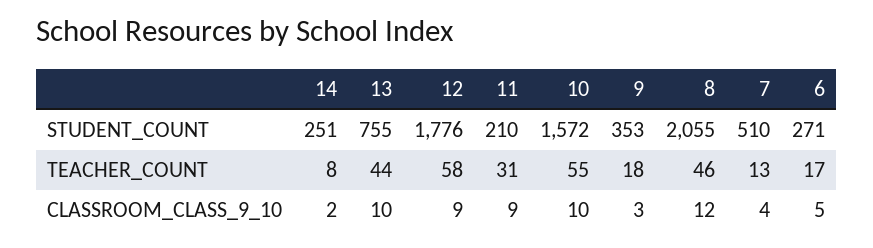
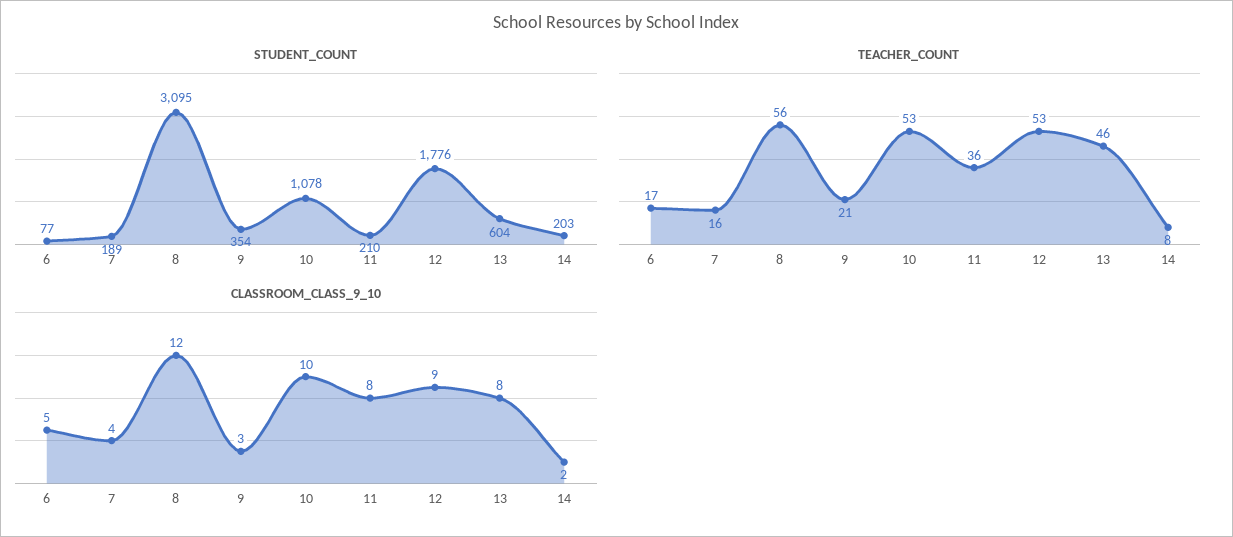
  {
    "STUDENT_COUNT": {
-     "14": 251,
+     "14": 203,
-     "13": 755,
+     "13": 604,
      "12": 1776,
      "11": 210,
-     "10": 1572,
+     "10": 1078,
-     "9": 353,
+     "9": 354,
-     "8": 2055,
+     "8": 3095,
-     "7": 510,
+     "7": 189,
-     "6": 271
+     "6": 77
    },
    "TEACHER_COUNT": {
      "14": 8,
-     "13": 44,
+     "13": 46,
-     "12": 58,
+     "12": 53,
-     "11": 31,
+     "11": 36,
-     "10": 55,
+     "10": 53,
-     "9": 18,
+     "9": 21,
-     "8": 46,
+     "8": 56,
-     "7": 13,
+     "7": 16,
      "6": 17
    },
    "CLASSROOM_CLASS_9_10": {
      "14": 2,
-     "13": 10,
+     "13": 8,
      "12": 9,
-     "11": 9,
+     "11": 8,
      "10": 10,
      "9": 3,
      "8": 12,
      "7": 4,
      "6": 5
    }
  }

